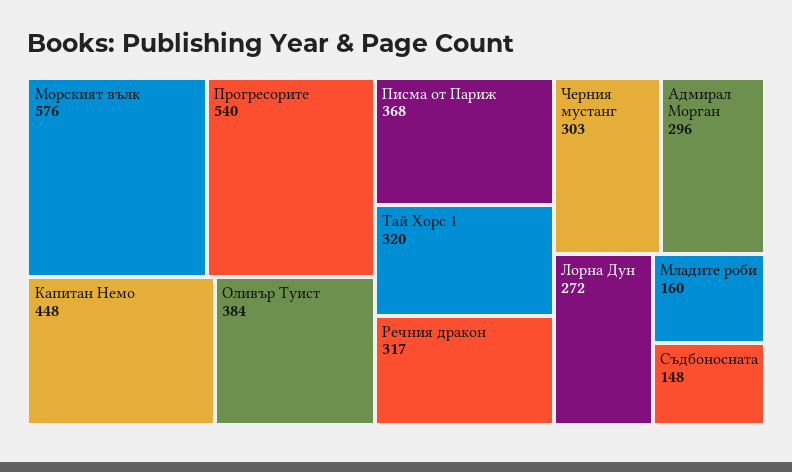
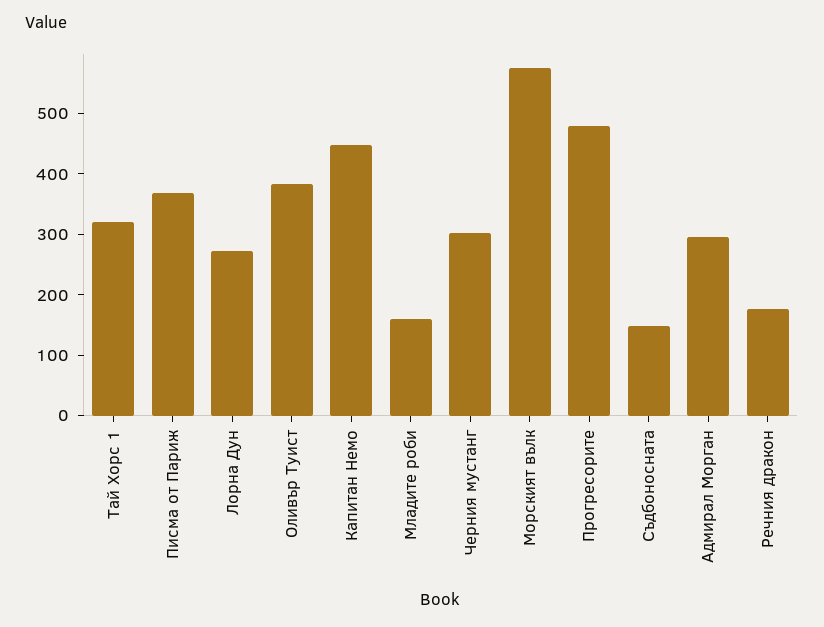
  {
    "Морският вълк": 576,
-   "Прогресорите": 540,
+   "Прогресорите": 480,
    "Капитан Немо": 448,
    "Оливър Туист": 384,
    "Писма от Париж": 368,
    "Тай Хорс 1": 320,
-   "Речния дракон": 317,
+   "Речния дракон": 180,
    "Черния мустанг": 303,
    "Адмирал Морган": 296,
    "Лорна Дун": 272,
    "Младите роби": 160,
    "Съдбоносната": 148
  }

